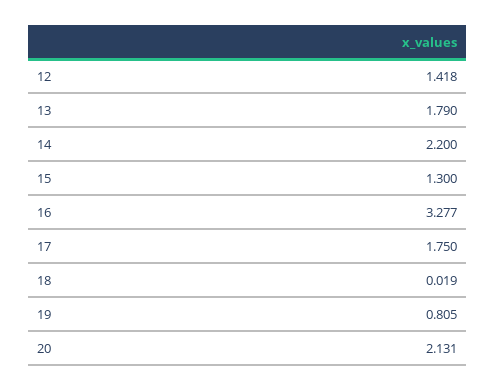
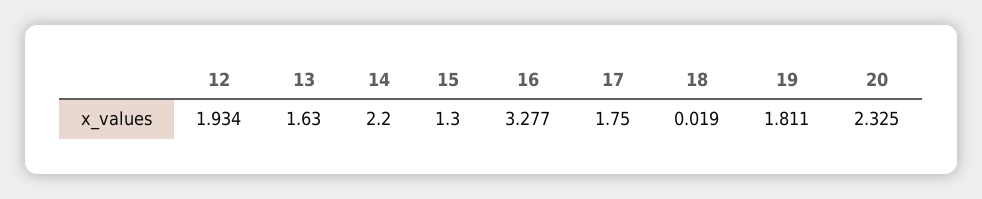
  {
-   "12": 1.418,
+   "12": 1.934,
-   "13": 1.79,
+   "13": 1.63,
    "14": 2.2,
    "15": 1.3,
    "16": 3.277,
    "17": 1.75,
    "18": 0.019,
-   "19": 0.805,
+   "19": 1.811,
-   "20": 2.131
+   "20": 2.325
  }

